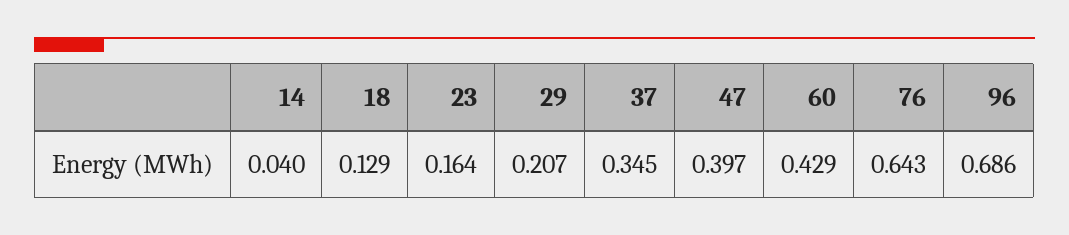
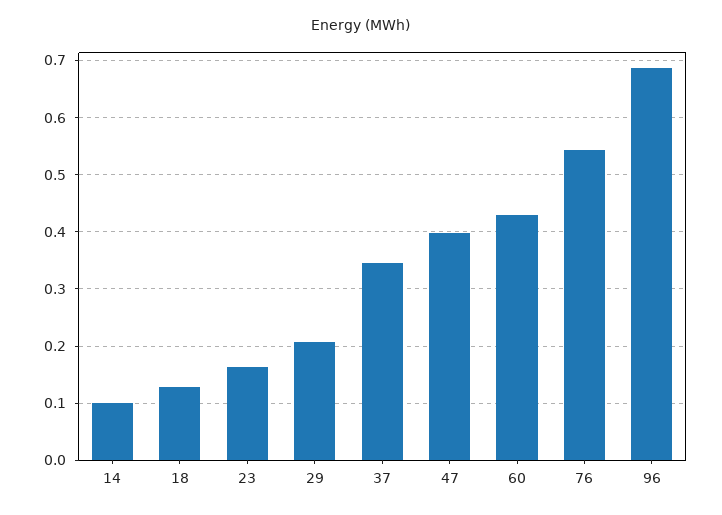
  {
-   "14": 0.04,
+   "14": 0.1,
    "18": 0.129,
    "23": 0.164,
    "29": 0.207,
    "37": 0.345,
    "47": 0.397,
    "60": 0.429,
-   "76": 0.643,
+   "76": 0.54,
    "96": 0.686
  }

